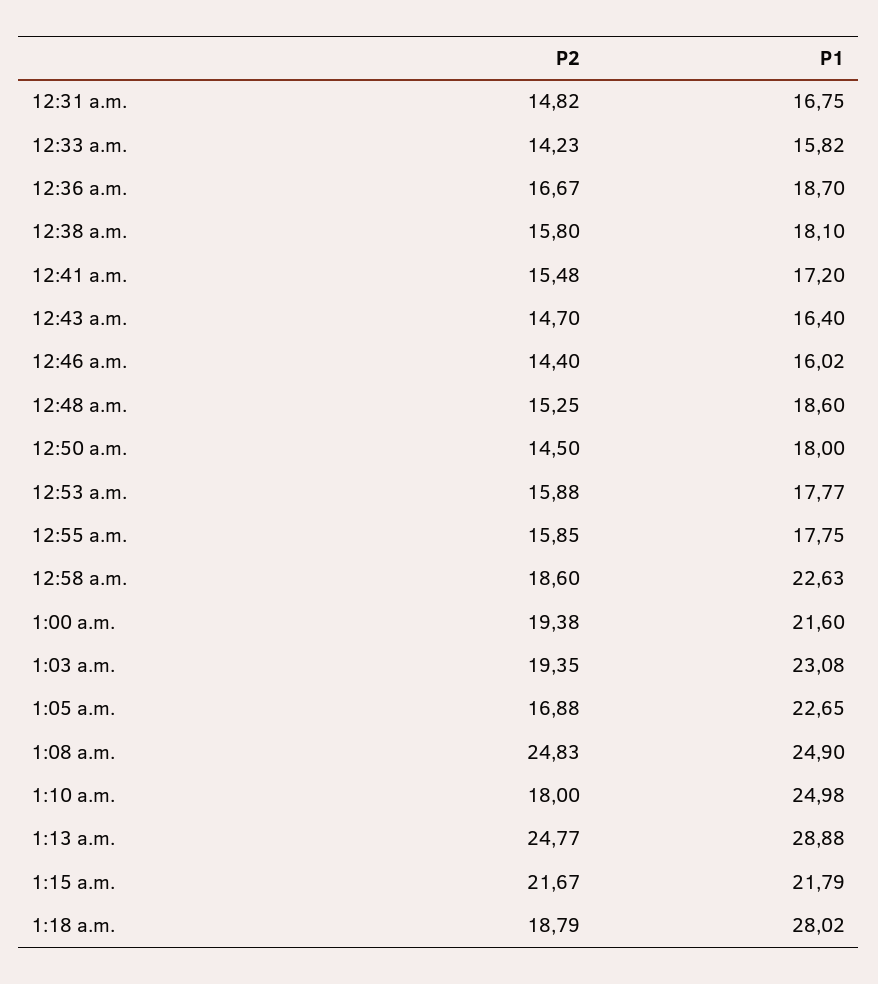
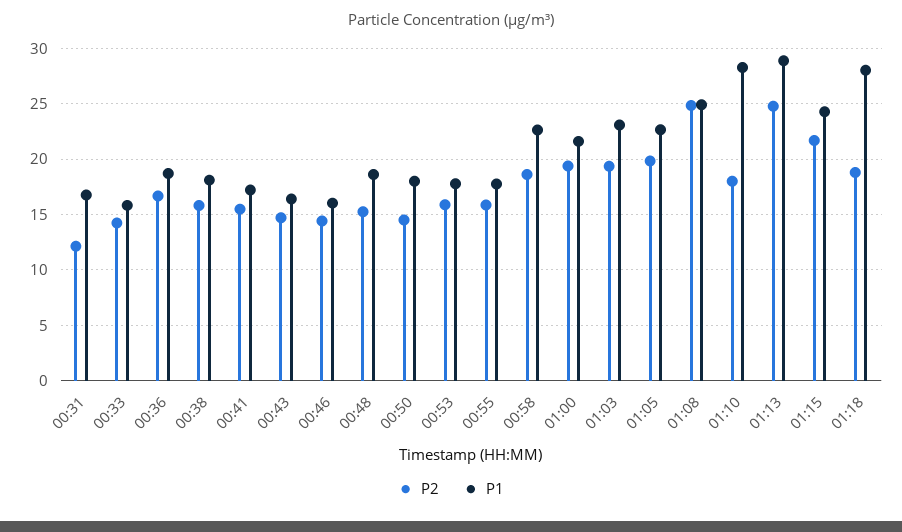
  {
    "P2": {
-     "12:31 a.m.": 14.82,
+     "12:31 a.m.": 12,
      "12:33 a.m.": 14.23,
      "12:36 a.m.": 16.67,
      "12:38 a.m.": 15.8,
      "12:41 a.m.": 15.48,
      "12:43 a.m.": 14.7,
      "12:46 a.m.": 14.4,
      "12:48 a.m.": 15.25,
      "12:50 a.m.": 14.5,
      "12:53 a.m.": 15.88,
      "12:55 a.m.": 15.85,
      "12:58 a.m.": 18.6,
      "1:00 a.m.": 19.38,
      "1:03 a.m.": 19.35,
-     "1:05 a.m.": 16.88,
+     "1:05 a.m.": 20,
      "1:08 a.m.": 24.83,
      "1:10 a.m.": 18,
      "1:13 a.m.": 24.77,
      "1:15 a.m.": 21.67,
      "1:18 a.m.": 18.79
    },
    "P1": {
      "12:31 a.m.": 16.75,
      "12:33 a.m.": 15.82,
      "12:36 a.m.": 18.7,
      "12:38 a.m.": 18.1,
      "12:41 a.m.": 17.2,
      "12:43 a.m.": 16.4,
      "12:46 a.m.": 16.02,
      "12:48 a.m.": 18.6,
      "12:50 a.m.": 18,
      "12:53 a.m.": 17.77,
      "12:55 a.m.": 17.75,
      "12:58 a.m.": 22.63,
      "1:00 a.m.": 21.6,
      "1:03 a.m.": 23.08,
      "1:05 a.m.": 22.65,
      "1:08 a.m.": 24.9,
-     "1:10 a.m.": 24.98,
+     "1:10 a.m.": 28,
      "1:13 a.m.": 28.88,
-     "1:15 a.m.": 21.79,
+     "1:15 a.m.": 24,
      "1:18 a.m.": 28.02
    }
  }

